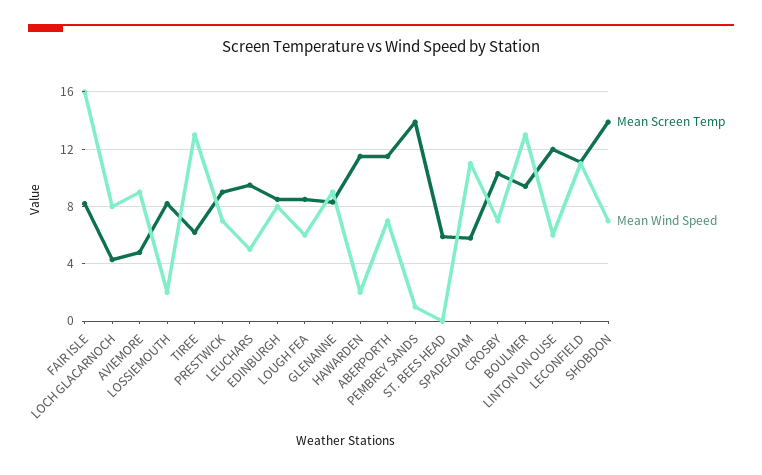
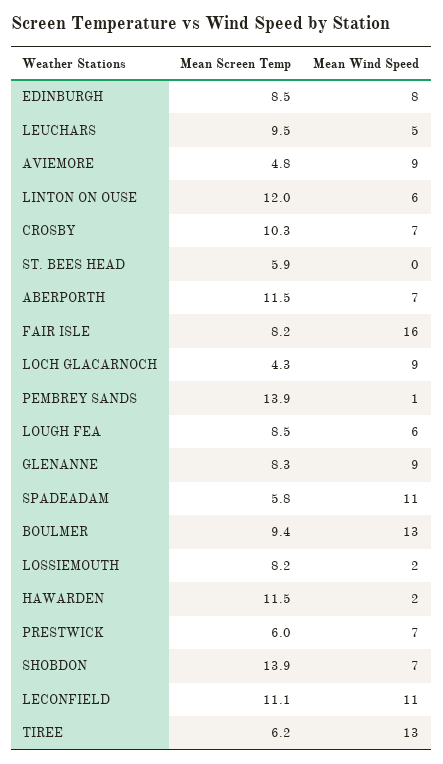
  {
    "Mean Screen Temp": {
      "FAIR ISLE": 8.2,
      "LOCH GLACARNOCH": 4.3,
      "AVIEMORE": 4.8,
      "LOSSIEMOUTH": 8.2,
      "TIREE": 6.2,
-     "PRESTWICK": 9,
+     "PRESTWICK": 6,
      "LEUCHARS": 9.5,
      "EDINBURGH": 8.5,
      "LOUGH FEA": 8.5,
      "GLENANNE": 8.3,
      "HAWARDEN": 11.5,
      "ABERPORTH": 11.5,
      "PEMBREY SANDS": 13.9,
      "ST. BEES HEAD": 5.9,
      "SPADEADAM": 5.8,
      "CROSBY": 10.3,
      "BOULMER": 9.4,
      "LINTON ON OUSE": 12,
      "LECONFIELD": 11.1,
      "SHOBDON": 13.9
    },
    "Mean Wind Speed": {
      "FAIR ISLE": 16,
-     "LOCH GLACARNOCH": 8,
+     "LOCH GLACARNOCH": 9,
      "AVIEMORE": 9,
      "LOSSIEMOUTH": 2,
      "TIREE": 13,
      "PRESTWICK": 7,
      "LEUCHARS": 5,
      "EDINBURGH": 8,
      "LOUGH FEA": 6,
      "GLENANNE": 9,
      "HAWARDEN": 2,
      "ABERPORTH": 7,
      "PEMBREY SANDS": 1,
      "ST. BEES HEAD": 0,
      "SPADEADAM": 11,
      "CROSBY": 7,
      "BOULMER": 13,
      "LINTON ON OUSE": 6,
      "LECONFIELD": 11,
      "SHOBDON": 7
    }
  }

